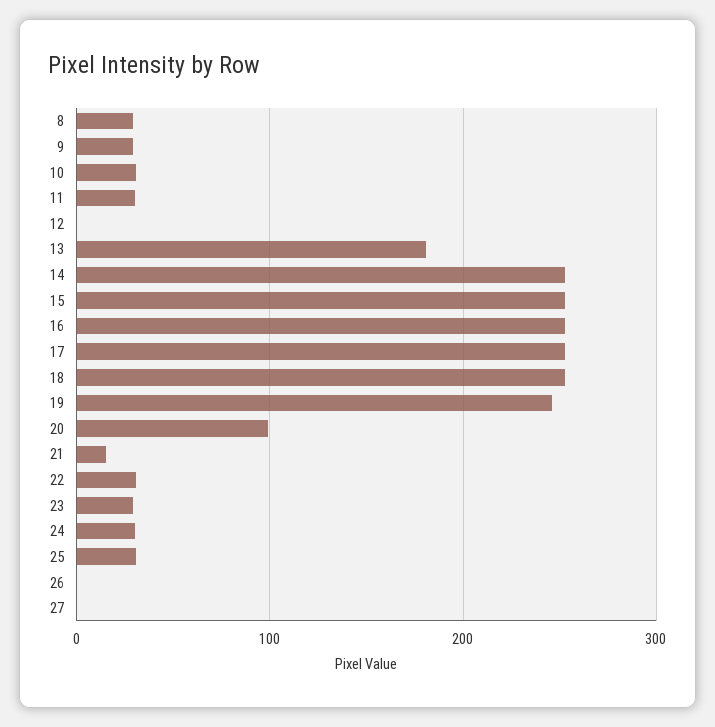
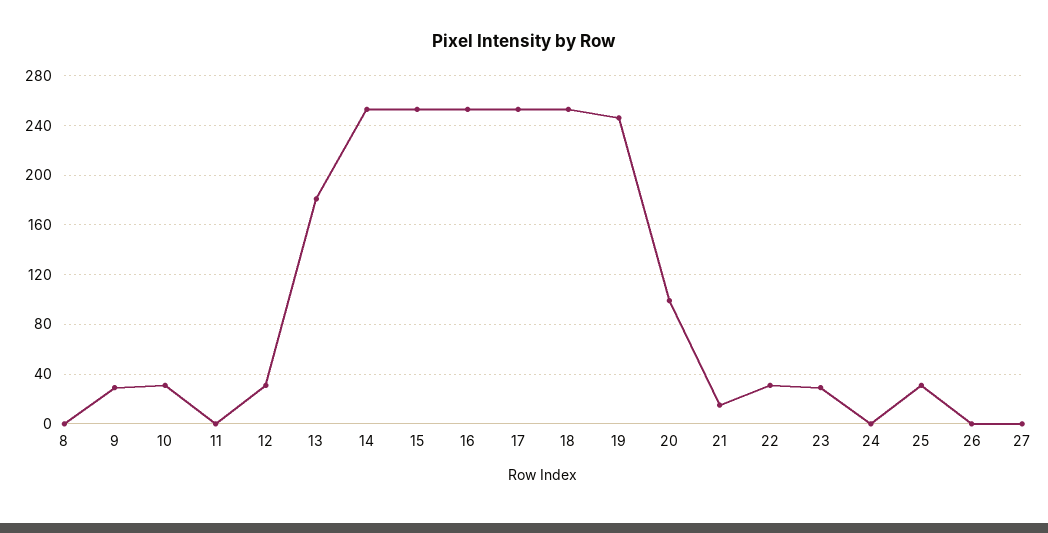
  {
-   "8": 30,
+   "8": 0,
    "9": 30,
    "10": 30,
-   "11": 30,
+   "11": 0,
-   "12": 0,
+   "12": 30,
    "13": 180,
    "14": 255,
    "15": 255,
    "16": 255,
    "17": 255,
    "18": 255,
    "19": 245,
    "20": 100,
    "21": 15,
    "22": 30,
    "23": 30,
-   "24": 30,
+   "24": 0,
    "25": 30,
    "26": 0,
    "27": 0
  }

